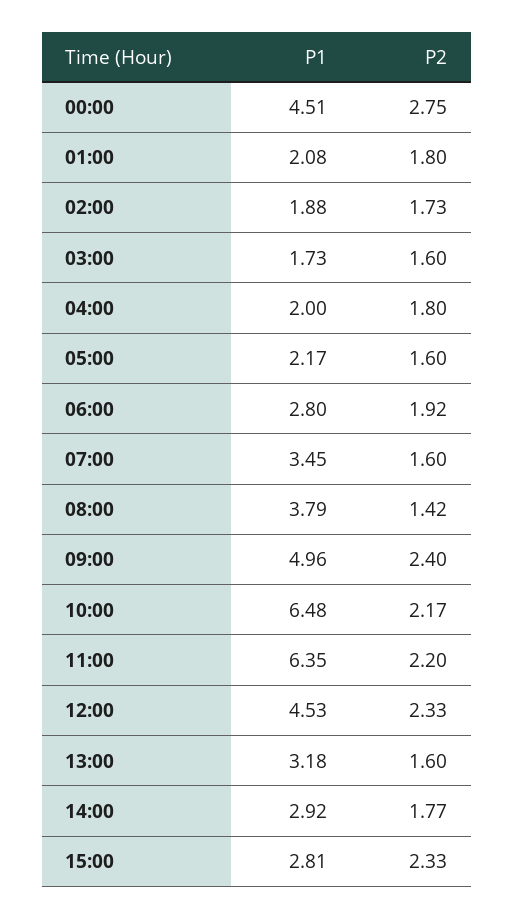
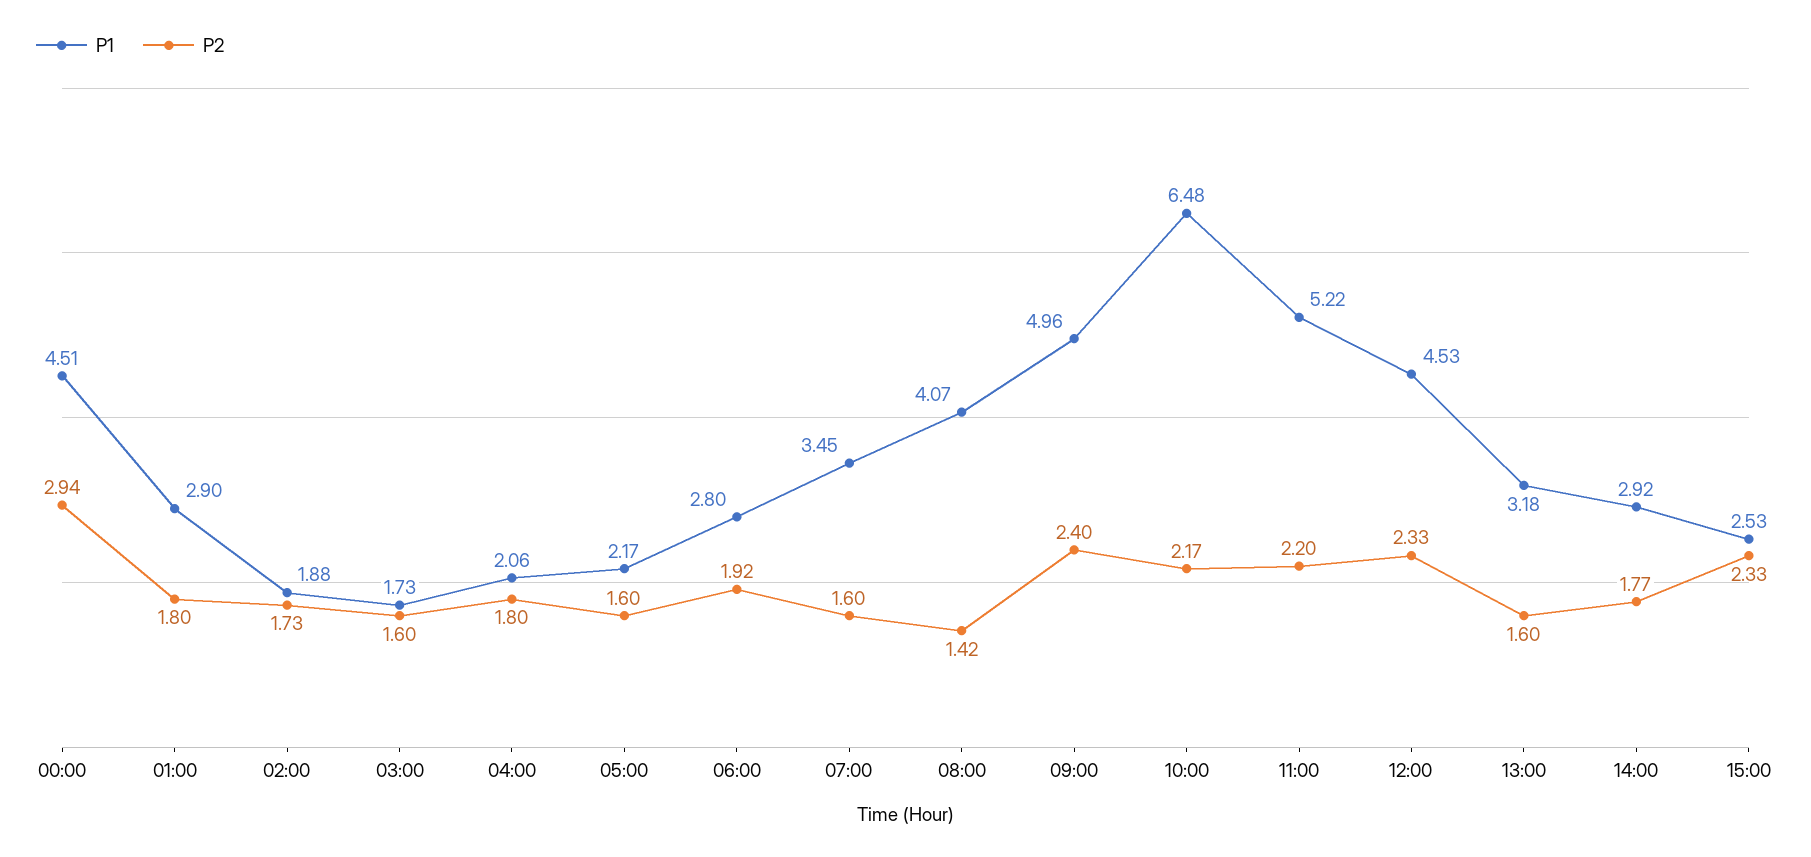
  {
    "P1": {
      "00:00": 4.51,
-     "01:00": 2.08,
+     "01:00": 2.9,
      "02:00": 1.88,
      "03:00": 1.73,
-     "04:00": 2,
+     "04:00": 2.06,
      "05:00": 2.17,
      "06:00": 2.8,
      "07:00": 3.45,
-     "08:00": 3.79,
+     "08:00": 4.07,
      "09:00": 4.96,
      "10:00": 6.48,
-     "11:00": 6.35,
+     "11:00": 5.22,
      "12:00": 4.53,
      "13:00": 3.18,
      "14:00": 2.92,
-     "15:00": 2.81
+     "15:00": 2.53
    },
    "P2": {
-     "00:00": 2.75,
+     "00:00": 2.94,
      "01:00": 1.8,
      "02:00": 1.73,
      "03:00": 1.6,
      "04:00": 1.8,
      "05:00": 1.6,
      "06:00": 1.92,
      "07:00": 1.6,
      "08:00": 1.42,
      "09:00": 2.4,
      "10:00": 2.17,
      "11:00": 2.2,
      "12:00": 2.33,
      "13:00": 1.6,
      "14:00": 1.77,
      "15:00": 2.33
    }
  }

